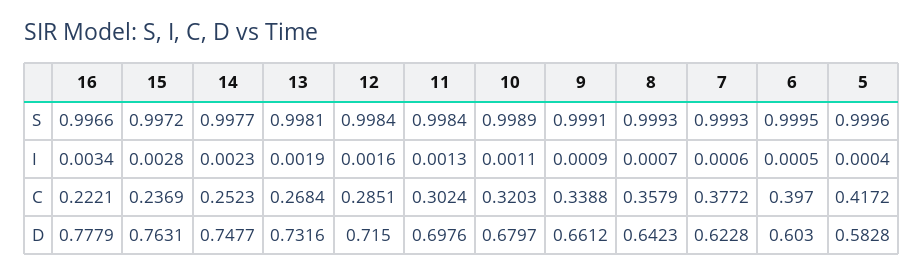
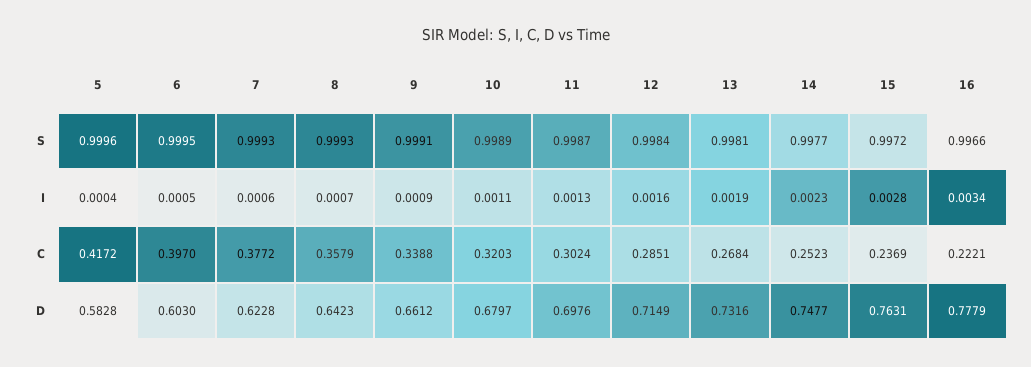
  {
    "16": {
      "S": 0.9966,
      "I": 0.0034,
      "C": 0.2221,
      "D": 0.7779
    },
    "15": {
      "S": 0.9972,
      "I": 0.0028,
      "C": 0.2369,
      "D": 0.7631
    },
    "14": {
      "S": 0.9977,
      "I": 0.0023,
      "C": 0.2523,
      "D": 0.7477
    },
    "13": {
      "S": 0.9981,
      "I": 0.0019,
      "C": 0.2684,
      "D": 0.7316
    },
    "12": {
      "S": 0.9984,
      "I": 0.0016,
      "C": 0.2851,
-     "D": 0.715
+     "D": 0.7149
    },
    "11": {
-     "S": 0.9984,
+     "S": 0.9987,
      "I": 0.0013,
      "C": 0.3024,
      "D": 0.6976
    },
    "10": {
      "S": 0.9989,
      "I": 0.0011,
      "C": 0.3203,
      "D": 0.6797
    },
    "9": {
      "S": 0.9991,
      "I": 0.0009,
      "C": 0.3388,
      "D": 0.6612
    },
    "8": {
      "S": 0.9993,
      "I": 0.0007,
      "C": 0.3579,
      "D": 0.6423
    },
    "7": {
      "S": 0.9993,
      "I": 0.0006,
      "C": 0.3772,
      "D": 0.6228
    },
    "6": {
      "S": 0.9995,
      "I": 0.0005,
      "C": 0.397,
      "D": 0.603
    },
    "5": {
      "S": 0.9996,
      "I": 0.0004,
      "C": 0.4172,
      "D": 0.5828
    }
  }

